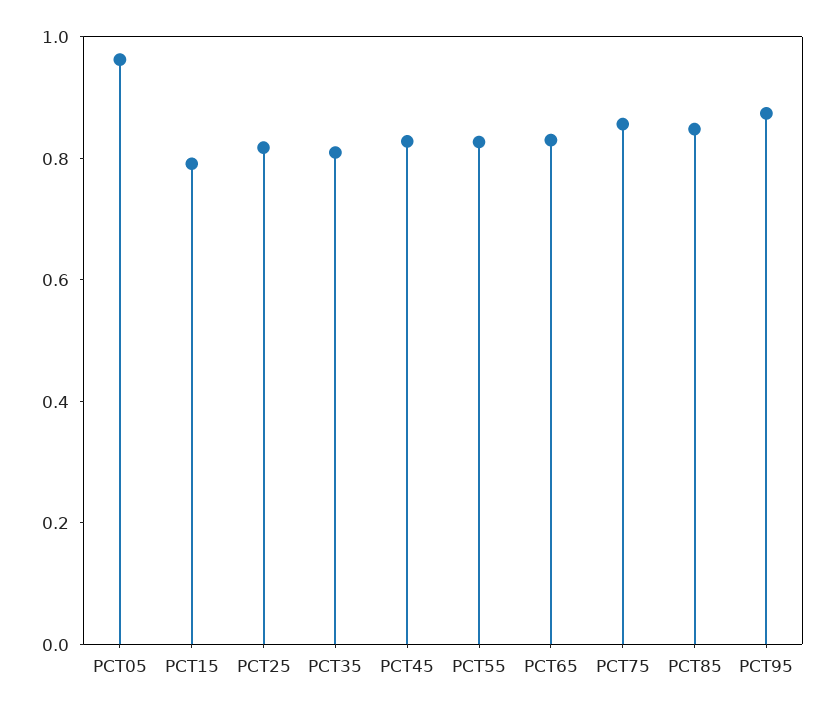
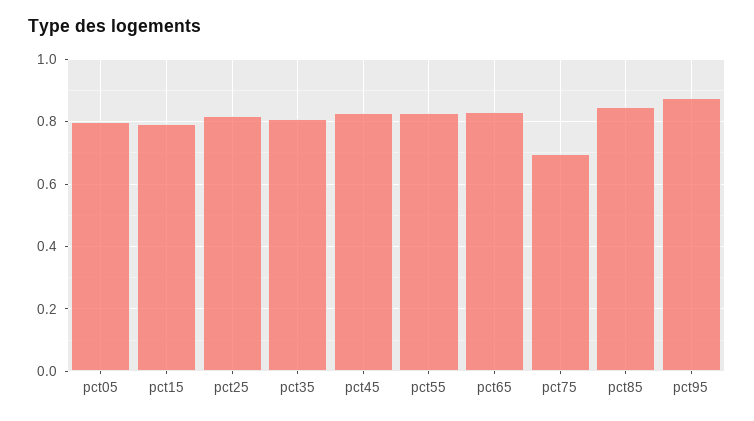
  {
-   "PCT05": 0.95,
+   "PCT05": 0.8,
    "PCT15": 0.8,
    "PCT25": 0.82,
    "PCT35": 0.8,
    "PCT45": 0.82,
    "PCT55": 0.82,
    "PCT65": 0.84,
-   "PCT75": 0.85,
+   "PCT75": 0.7,
    "PCT85": 0.84,
    "PCT95": 0.88
  }

